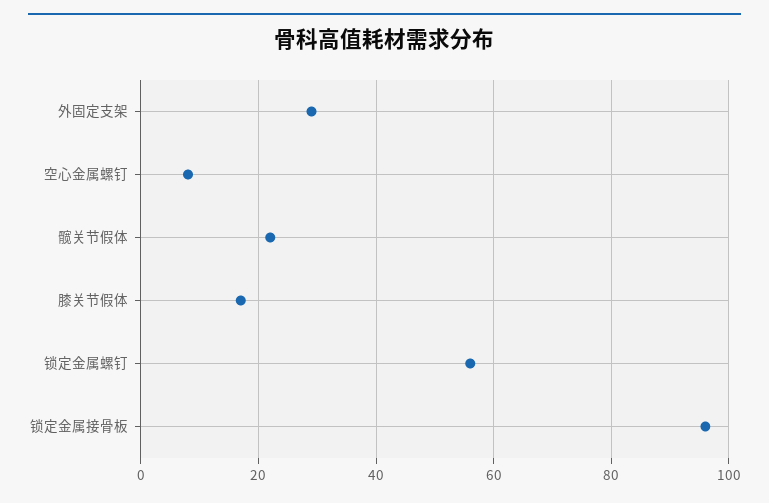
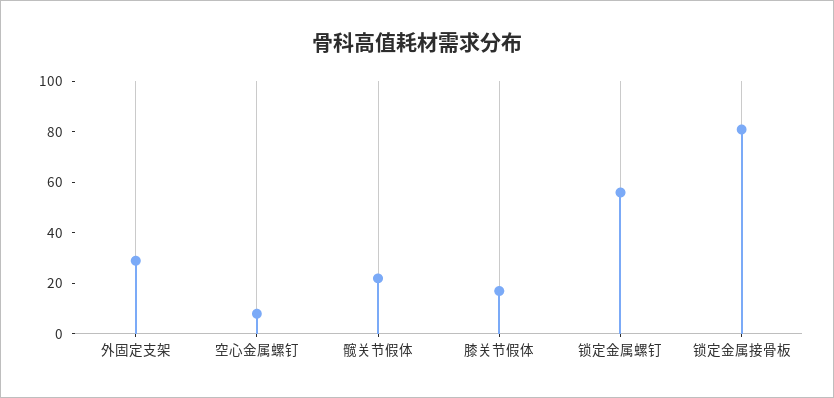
  {
    "外固定支架": 30,
    "空心金属螺钉": 10,
    "髋关节假体": 20,
    "膝关节假体": 15,
    "锁定金属螺钉": 55,
-   "锁定金属接骨板": 95
+   "锁定金属接骨板": 80
  }

